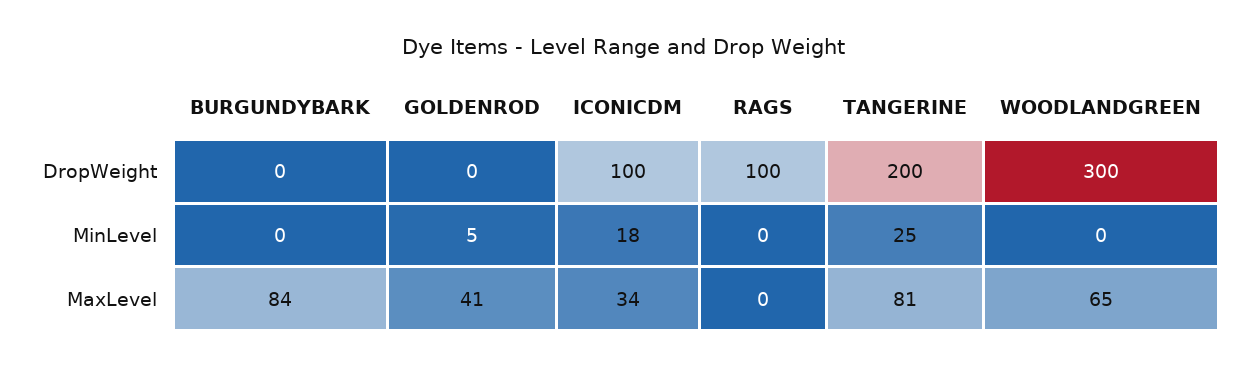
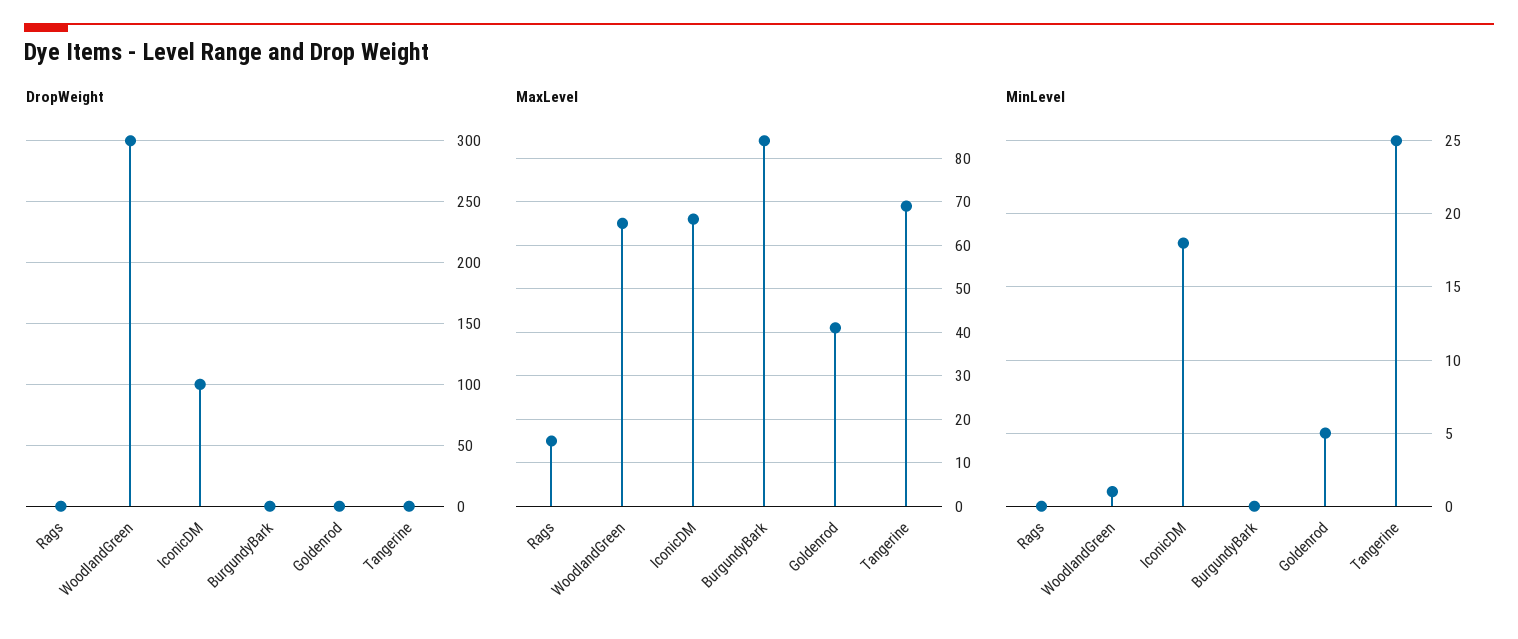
  {
    "DropWeight": {
      "BURGUNDYBARK": 0,
      "GOLDENROD": 0,
      "ICONICDM": 100,
-     "RAGS": 100,
+     "RAGS": 0,
-     "TANGERINE": 200,
+     "TANGERINE": 0,
      "WOODLANDGREEN": 300
    },
    "MinLevel": {
      "BURGUNDYBARK": 0,
      "GOLDENROD": 5,
      "ICONICDM": 18,
      "RAGS": 0,
      "TANGERINE": 25,
-     "WOODLANDGREEN": 0
+     "WOODLANDGREEN": 1
    },
    "MaxLevel": {
      "BURGUNDYBARK": 84,
      "GOLDENROD": 41,
-     "ICONICDM": 34,
+     "ICONICDM": 65,
-     "RAGS": 0,
+     "RAGS": 15,
-     "TANGERINE": 81,
+     "TANGERINE": 70,
      "WOODLANDGREEN": 65
    }
  }

